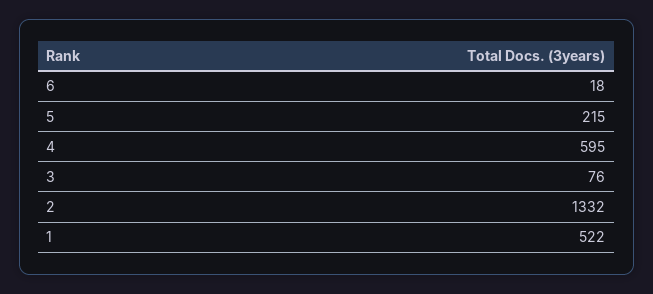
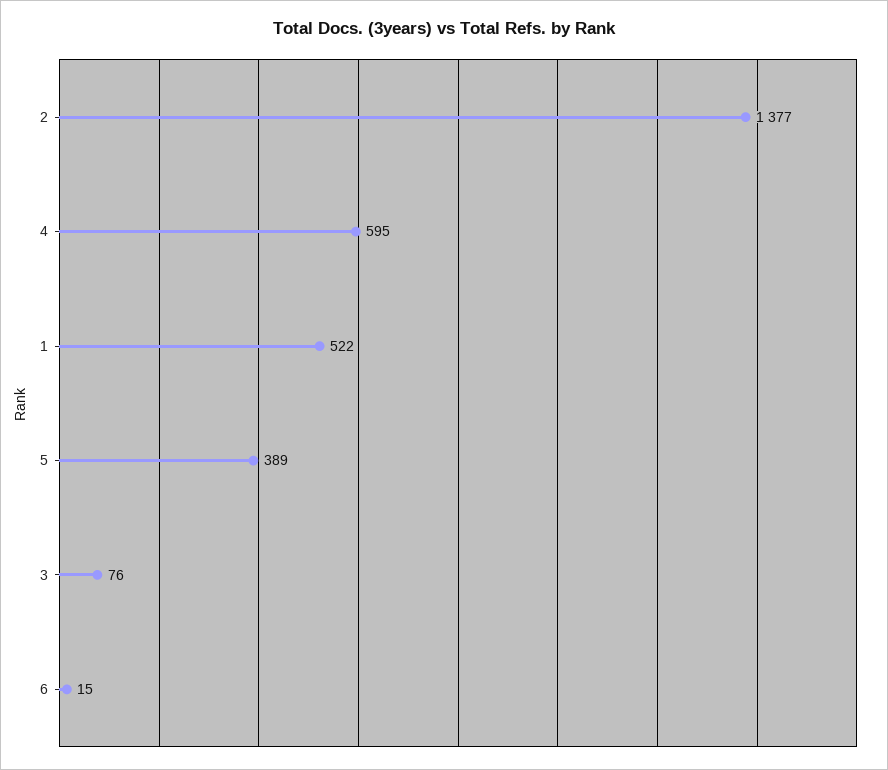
  {
-   "6": 18,
+   "6": 15,
-   "5": 215,
+   "5": 389,
    "4": 595,
    "3": 76,
-   "2": 1332,
+   "2": 1377,
    "1": 522
  }

